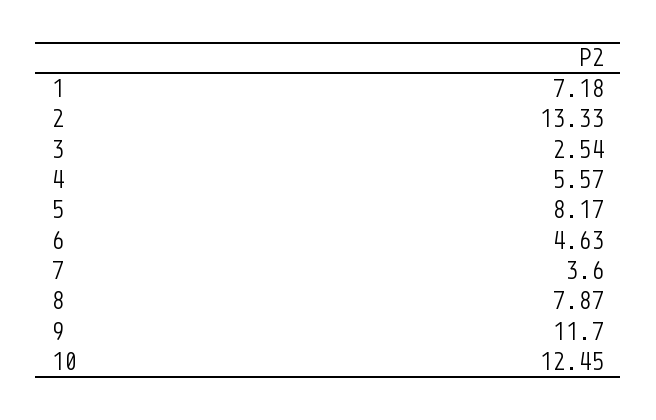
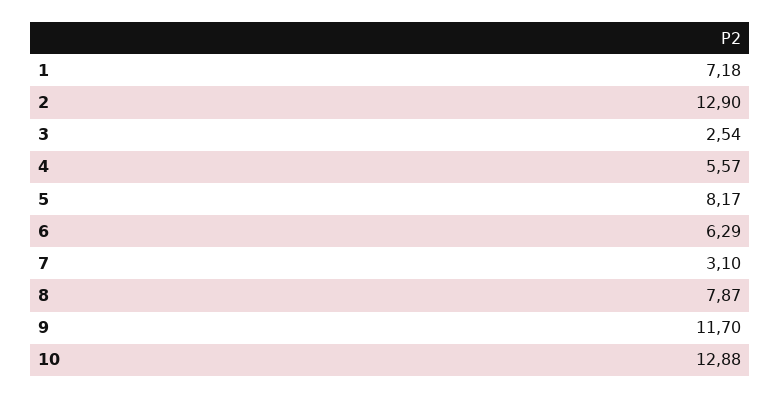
  {
    "1": 7.18,
-   "2": 13.33,
+   "2": 12.9,
    "3": 2.54,
    "4": 5.57,
    "5": 8.17,
-   "6": 4.63,
+   "6": 6.29,
-   "7": 3.6,
+   "7": 3.1,
    "8": 7.87,
    "9": 11.7,
-   "10": 12.45
+   "10": 12.88
  }

